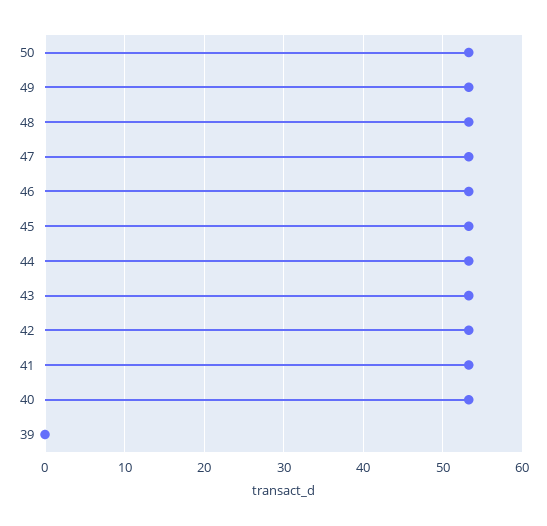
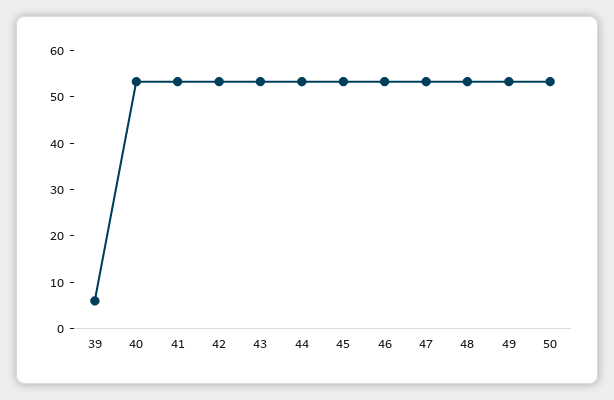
  {
    "50": 53,
    "49": 53,
    "48": 53,
    "47": 53,
    "46": 53,
    "45": 53,
    "44": 53,
    "43": 53,
    "42": 53,
    "41": 53,
    "40": 53,
-   "39": 0
+   "39": 6
  }

